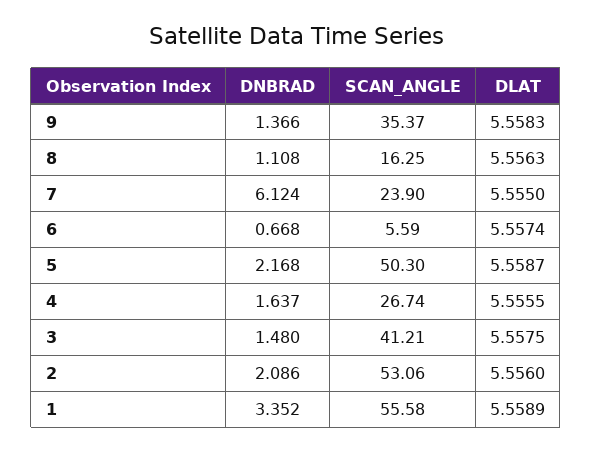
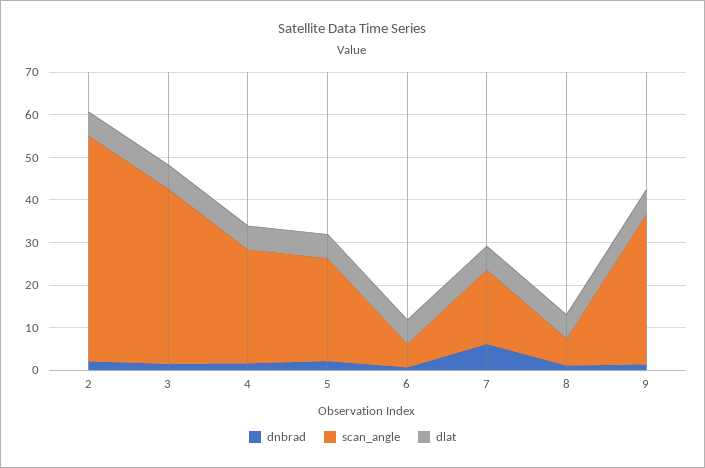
  {
    "DNBRAD": {
      "9": 1.366,
      "8": 1.108,
      "7": 6.124,
      "6": 0.668,
      "5": 2.168,
      "4": 1.637,
      "3": 1.48,
-     "2": 2.086,
+     "2": 2.086
-     "1": 3.352
    },
    "SCAN_ANGLE": {
      "9": 35.37,
-     "8": 16.25,
+     "8": 6,
-     "7": 23.9,
+     "7": 18,
      "6": 5.59,
-     "5": 50.3,
+     "5": 24,
      "4": 26.74,
      "3": 41.21,
-     "2": 53.06,
+     "2": 53.06
-     "1": 55.58
    },
    "DLAT": {
      "9": 5.5583,
      "8": 5.5563,
      "7": 5.555,
      "6": 5.5574,
      "5": 5.5587,
      "4": 5.5555,
      "3": 5.5575,
-     "2": 5.556,
+     "2": 5.556
-     "1": 5.5589
    }
  }

